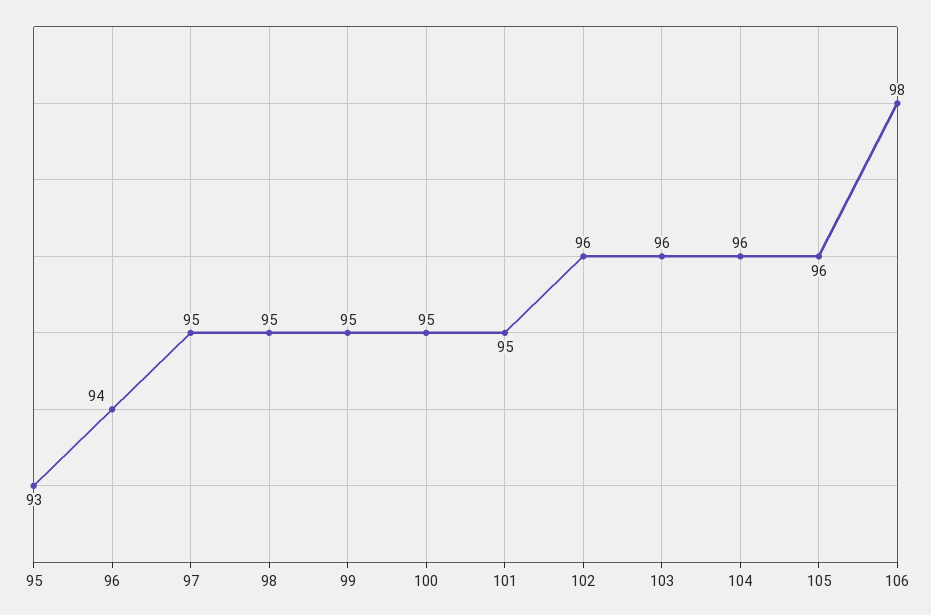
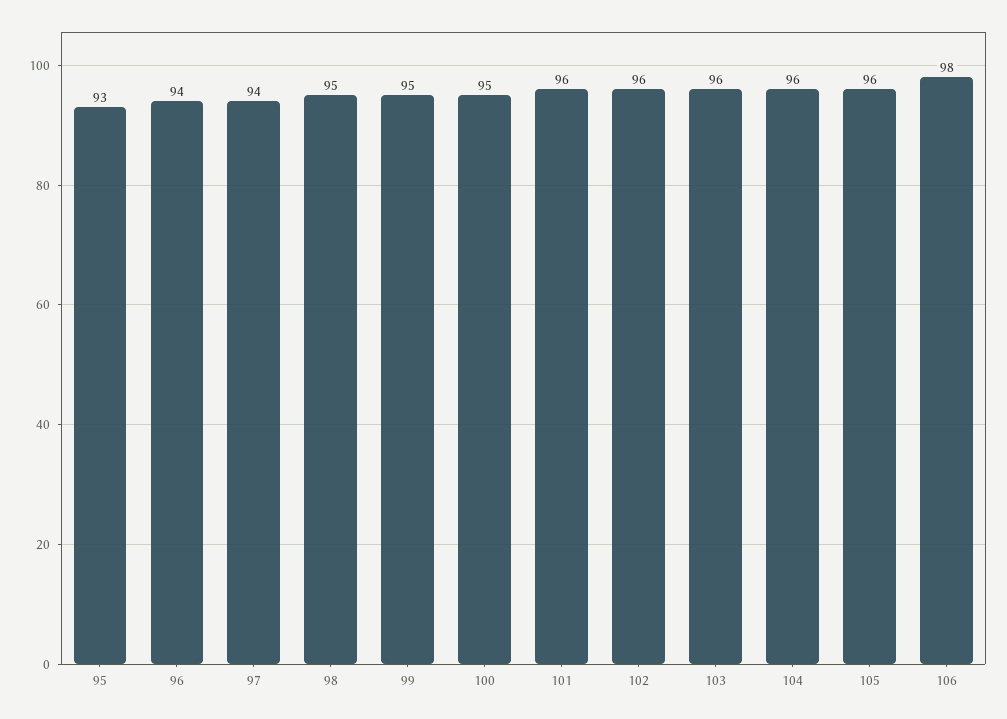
  {
    "95": 93,
    "96": 94,
-   "97": 95,
+   "97": 94,
    "98": 95,
    "99": 95,
    "100": 95,
-   "101": 95,
+   "101": 96,
    "102": 96,
    "103": 96,
    "104": 96,
    "105": 96,
    "106": 98
  }

